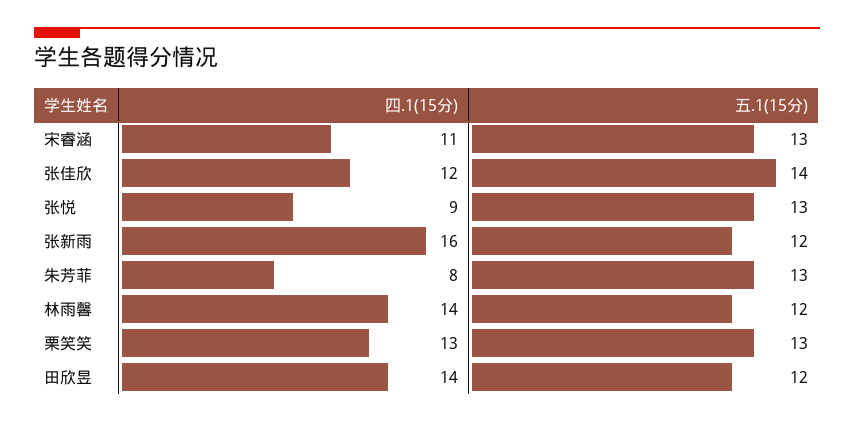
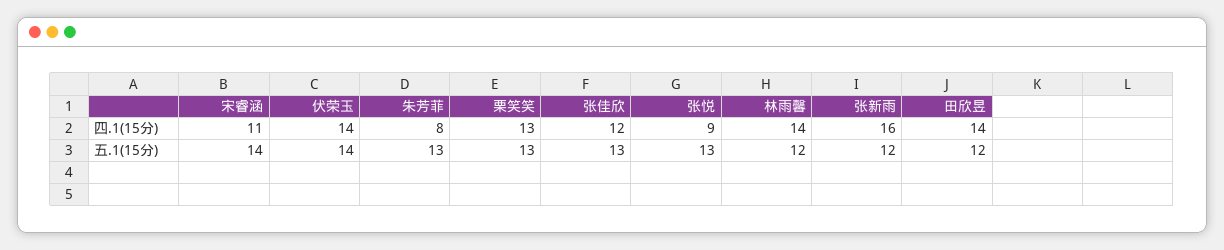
  {
    "四.1(15分)": {
      "宋睿涵": 11,
      "张佳欣": 12,
      "张悦": 9,
      "张新雨": 16,
      "朱芳菲": 8,
      "林雨馨": 14,
      "栗笑笑": 13,
-     "田欣昱": 14
+     "田欣昱": 14,
+     "伏荣玉": 14
    },
    "五.1(15分)": {
-     "宋睿涵": 13,
+     "宋睿涵": 14,
-     "张佳欣": 14,
+     "张佳欣": 13,
      "张悦": 13,
      "张新雨": 12,
      "朱芳菲": 13,
      "林雨馨": 12,
      "栗笑笑": 13,
-     "田欣昱": 12
+     "田欣昱": 12,
+     "伏荣玉": 14
    }
  }

